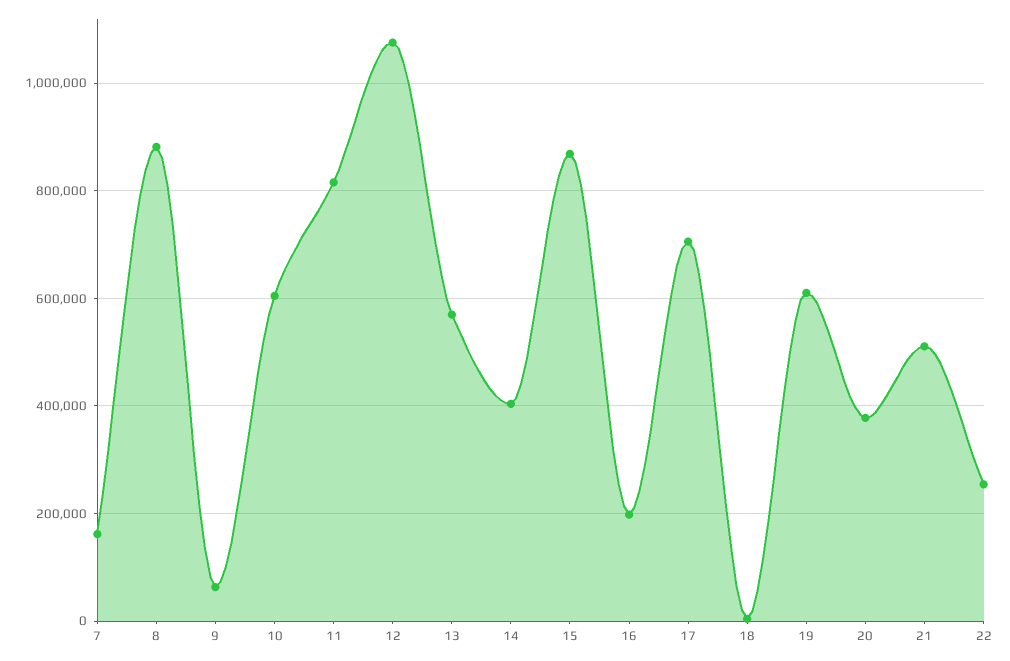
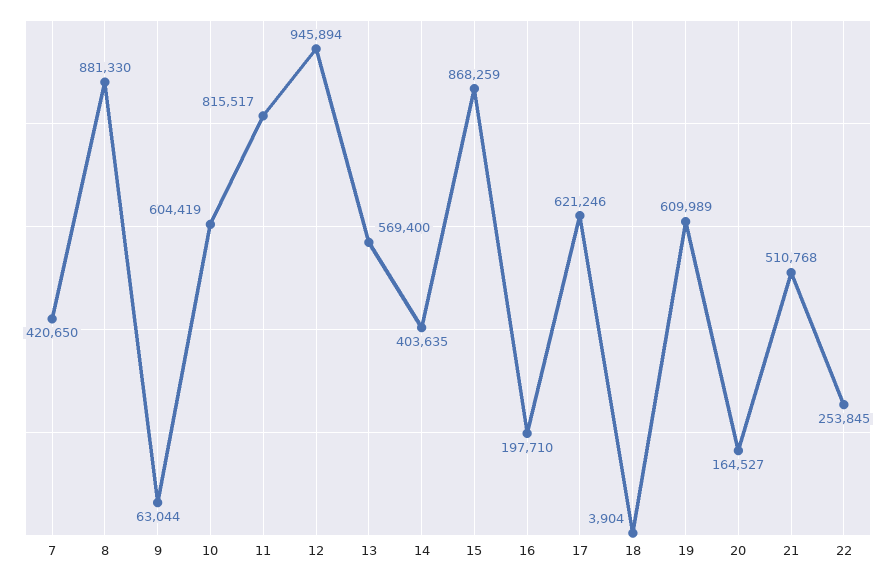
  {
-   "7": 160000,
+   "7": 420650,
    "8": 881330,
    "9": 63044,
    "10": 604419,
    "11": 815517,
-   "12": 1080000,
+   "12": 945894,
    "13": 569400,
    "14": 403635,
    "15": 868259,
    "16": 197710,
-   "17": 700000,
+   "17": 621246,
    "18": 3904,
    "19": 609989,
-   "20": 380000,
+   "20": 164527,
    "21": 510768,
    "22": 253845
  }

